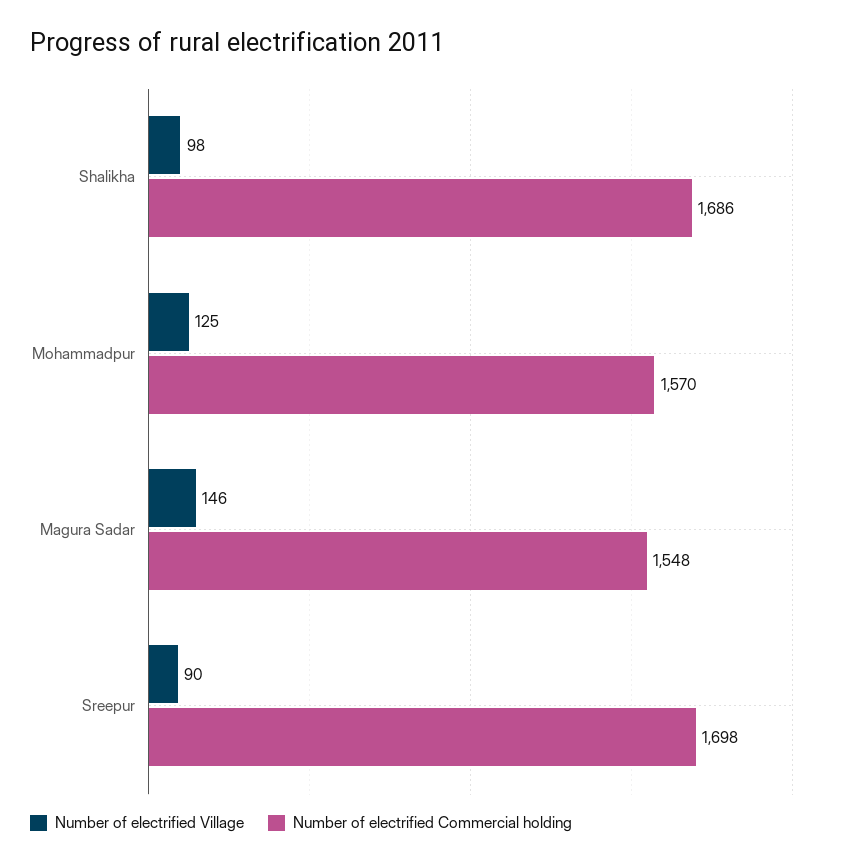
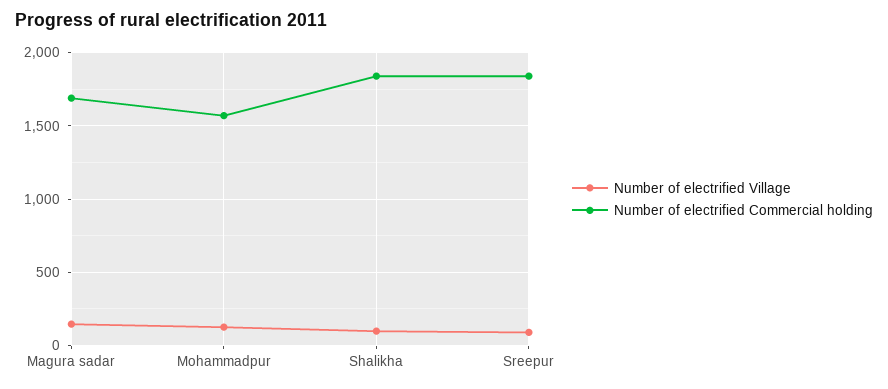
  {
    "Number of electrified Village": {
      "Shalikha": 98,
      "Mohammadpur": 125,
      "Magura Sadar": 146,
      "Sreepur": 90
    },
    "Number of electrified Commercial holding": {
-     "Shalikha": 1686,
+     "Shalikha": 1850,
      "Mohammadpur": 1570,
-     "Magura Sadar": 1548,
+     "Magura Sadar": 1700,
-     "Sreepur": 1698
+     "Sreepur": 1850
    }
  }

